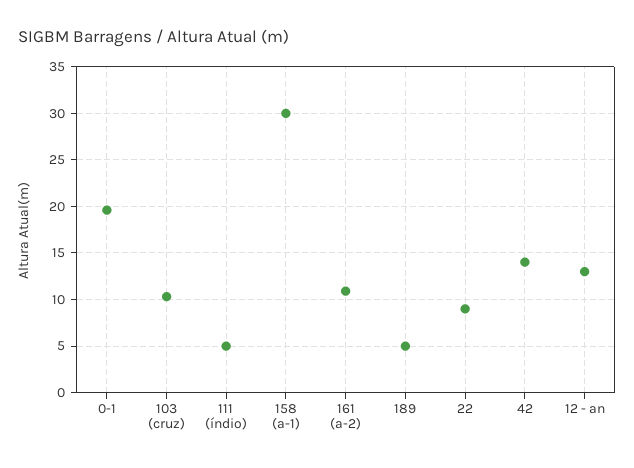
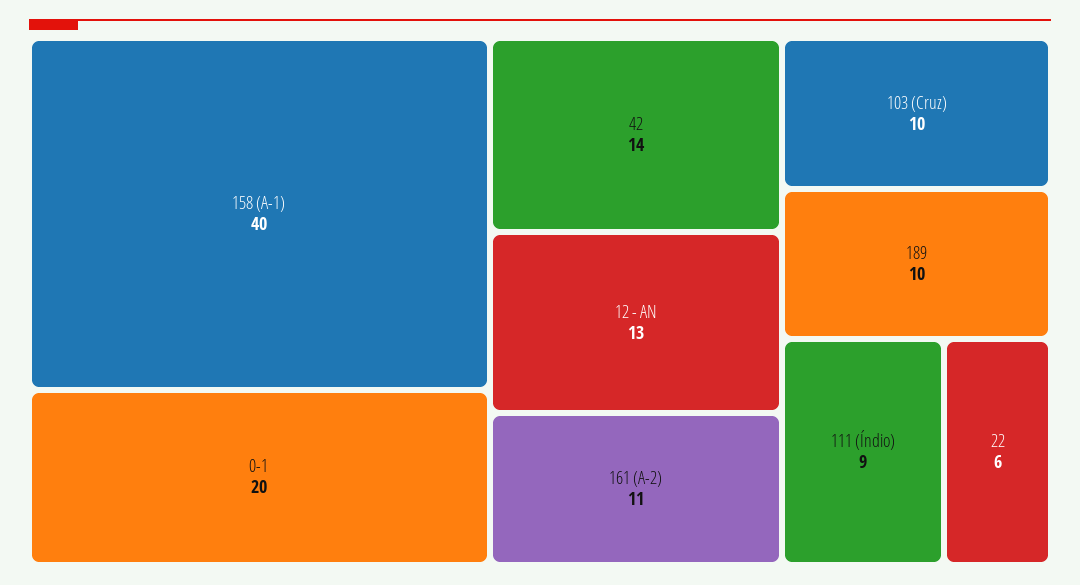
  {
    "0-1": 20,
    "103 (cruz)": 10,
-   "111 (índio)": 5,
+   "111 (índio)": 9,
-   "158 (a-1)": 30,
+   "158 (a-1)": 40,
    "161 (a-2)": 11,
-   "189": 5,
+   "189": 10,
-   "22": 9,
+   "22": 6,
    "42": 14,
    "12 - an": 13
  }

